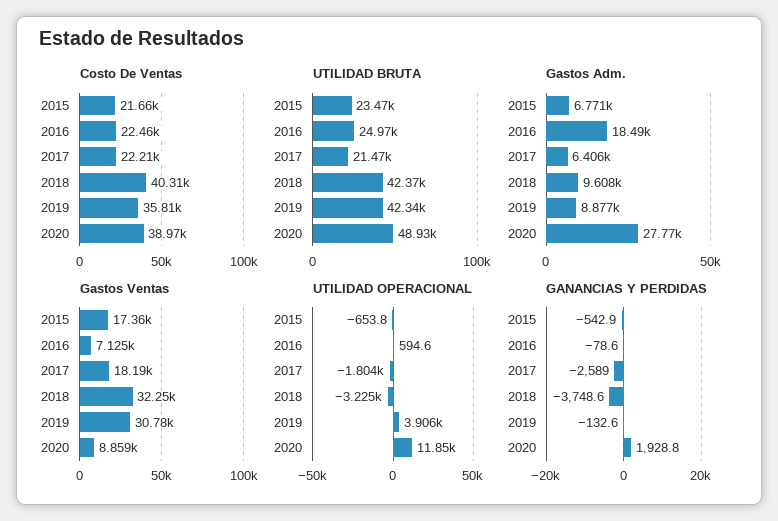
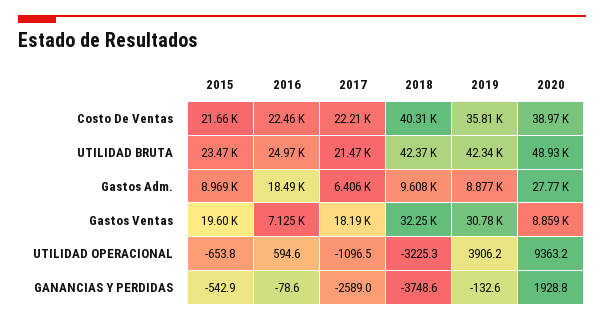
  {
    "Costo De Ventas": {
      "2015": 21660,
      "2016": 22460,
      "2017": 22210,
      "2018": 40310,
      "2019": 35810,
      "2020": 38970
    },
    "UTILIDAD BRUTA": {
      "2015": 23470,
      "2016": 24970,
      "2017": 21470,
      "2018": 42370,
      "2019": 42340,
      "2020": 48930
    },
    "Gastos Adm.": {
-     "2015": 6771,
+     "2015": 8969,
      "2016": 18490,
      "2017": 6406,
      "2018": 9608,
      "2019": 8877,
      "2020": 27770
    },
    "Gastos Ventas": {
-     "2015": 17360,
+     "2015": 19600,
      "2016": 7125,
      "2017": 18190,
      "2018": 32250,
      "2019": 30780,
      "2020": 8859
    },
    "UTILIDAD OPERACIONAL": {
      "2015": -653.8,
      "2016": 594.6,
-     "2017": -1804,
+     "2017": -1096.5,
      "2018": -3225.3,
      "2019": 3906.2,
-     "2020": 11850
+     "2020": 9363.2
    },
    "GANANCIAS Y PERDIDAS": {
      "2015": -542.9,
      "2016": -78.6,
      "2017": -2589,
      "2018": -3748.6,
      "2019": -132.6,
      "2020": 1928.8
    }
  }

